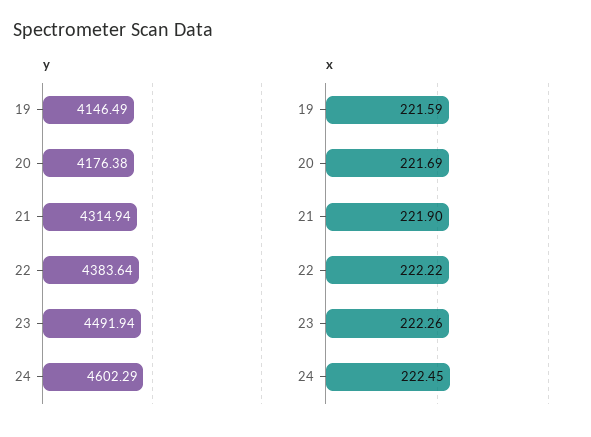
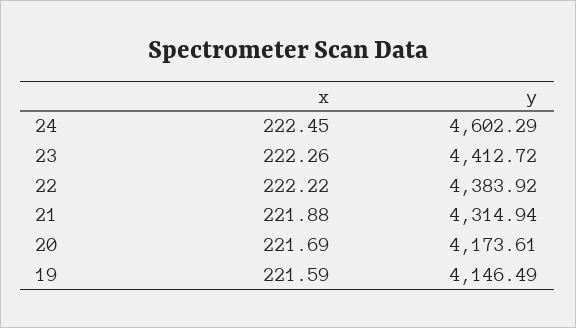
  {
    "y": {
      "19": 4146.49,
-     "20": 4176.38,
+     "20": 4173.61,
      "21": 4314.94,
-     "22": 4383.64,
+     "22": 4383.92,
-     "23": 4491.94,
+     "23": 4412.72,
      "24": 4602.29
    },
    "x": {
      "19": 221.59,
      "20": 221.69,
-     "21": 221.9,
+     "21": 221.88,
      "22": 222.22,
      "23": 222.26,
      "24": 222.45
    }
  }

